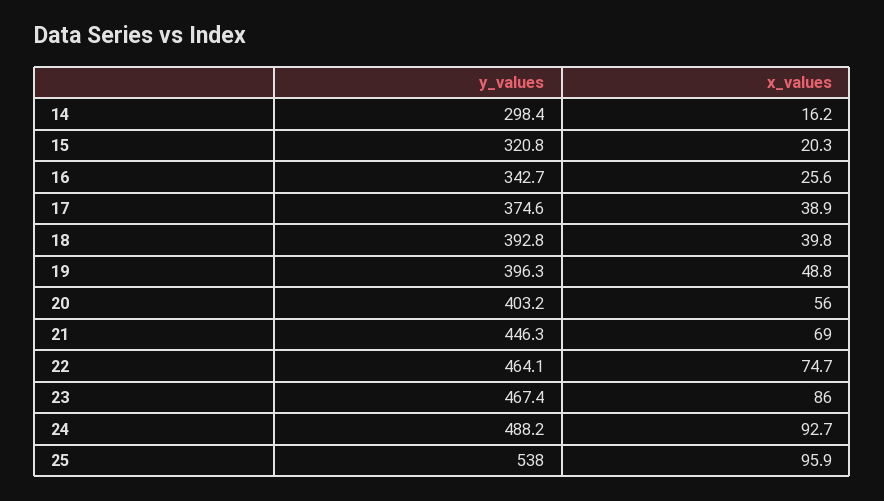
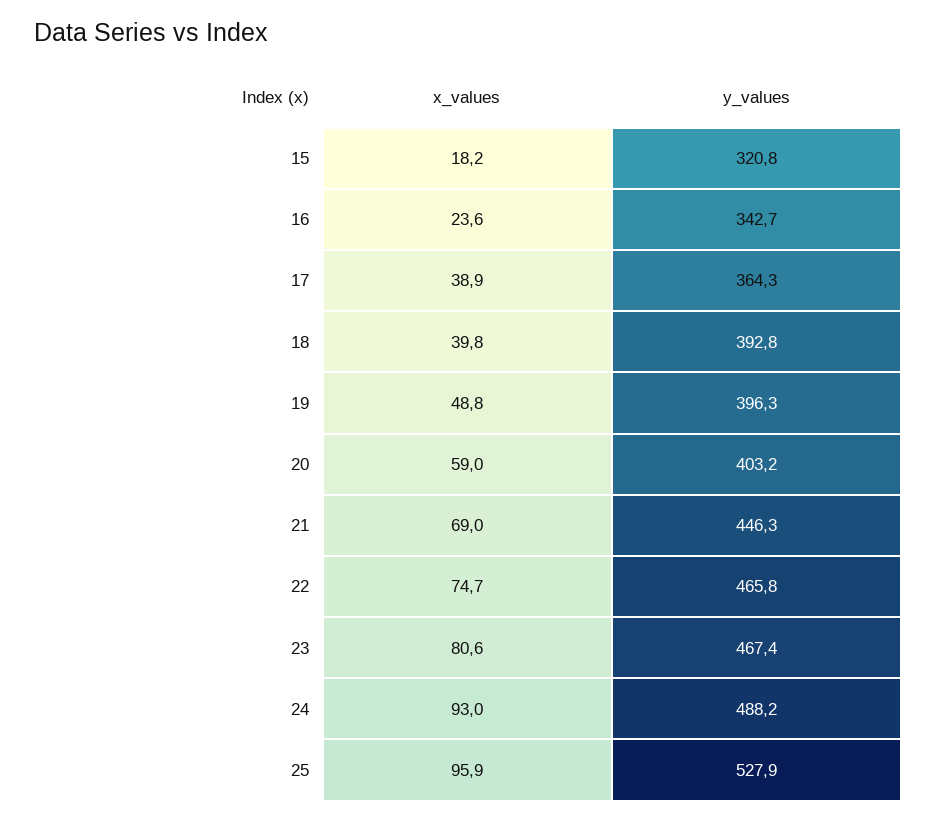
  {
    "y_values": {
-     "14": 298.4,
      "15": 320.8,
      "16": 342.7,
-     "17": 374.6,
+     "17": 364.3,
      "18": 392.8,
      "19": 396.3,
      "20": 403.2,
      "21": 446.3,
-     "22": 464.1,
+     "22": 465.8,
      "23": 467.4,
      "24": 488.2,
-     "25": 538
+     "25": 527.9
    },
    "x_values": {
-     "14": 16.2,
-     "15": 20.3,
+     "15": 18.2,
-     "16": 25.6,
+     "16": 23.6,
      "17": 38.9,
      "18": 39.8,
      "19": 48.8,
-     "20": 56,
+     "20": 59,
      "21": 69,
      "22": 74.7,
-     "23": 86,
+     "23": 80.6,
-     "24": 92.7,
+     "24": 93,
      "25": 95.9
    }
  }

